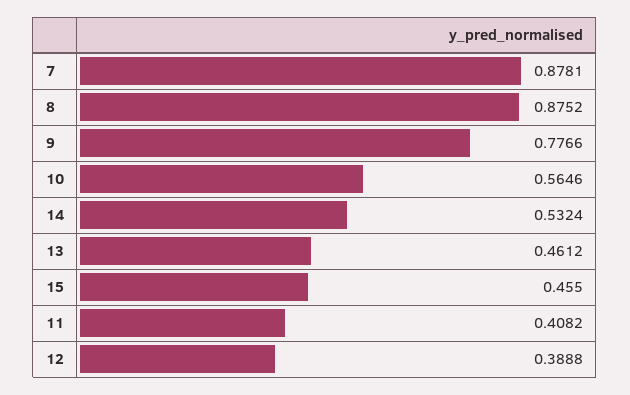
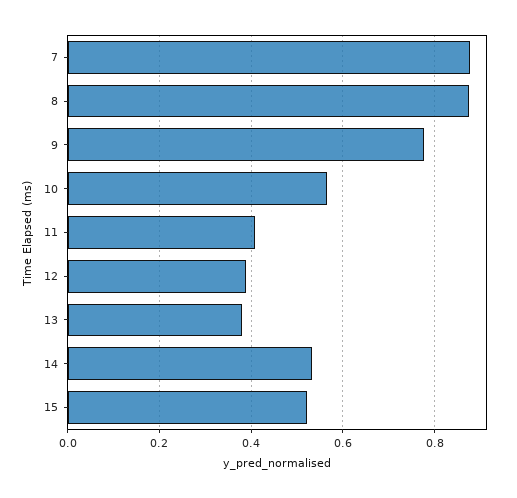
  {
    "7": 0.8781,
    "8": 0.8752,
    "9": 0.7766,
    "10": 0.5646,
    "14": 0.5324,
-   "13": 0.4612,
+   "13": 0.38,
-   "15": 0.455,
+   "15": 0.52,
    "11": 0.4082,
    "12": 0.3888
  }

